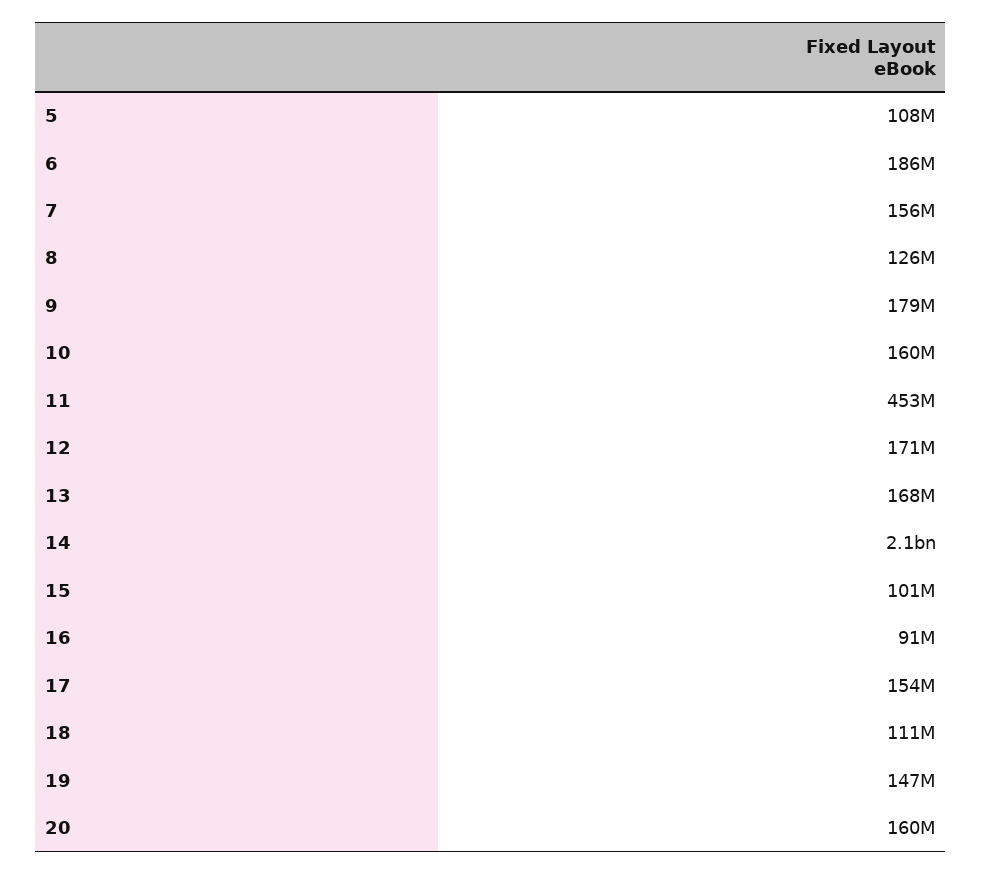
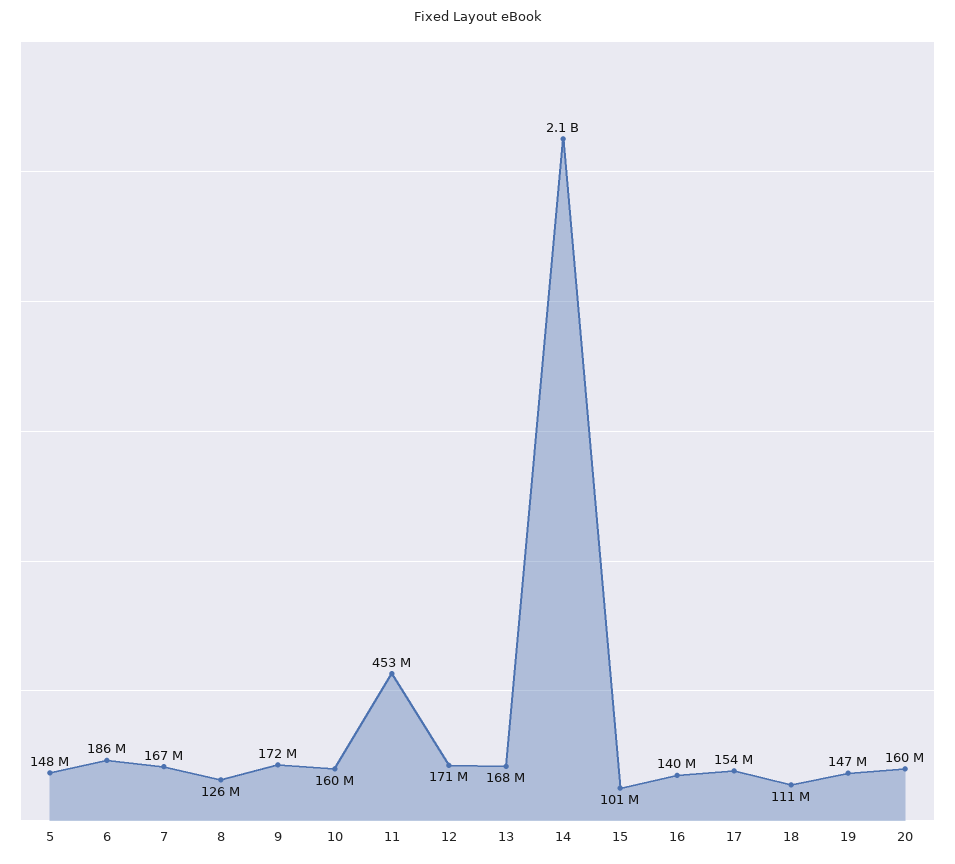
  {
-   "5": 108000000,
+   "5": 148000000,
    "6": 186000000,
-   "7": 156000000,
+   "7": 167000000,
    "8": 126000000,
-   "9": 179000000,
+   "9": 172000000,
    "10": 160000000,
    "11": 453000000,
    "12": 171000000,
    "13": 168000000,
    "14": 2100000000,
    "15": 101000000,
-   "16": 91000000,
+   "16": 140000000,
    "17": 154000000,
    "18": 111000000,
    "19": 147000000,
    "20": 160000000
  }

